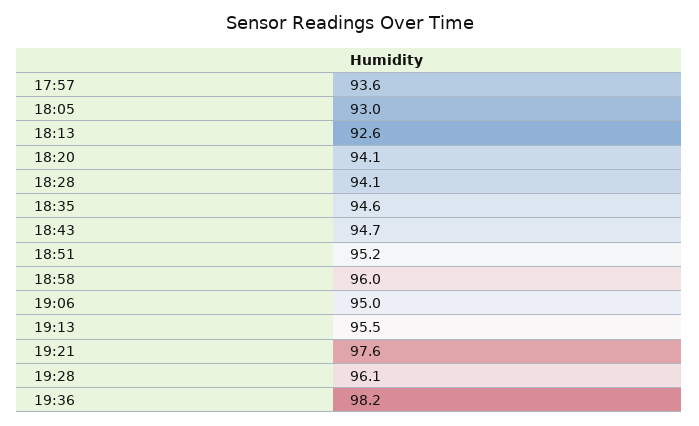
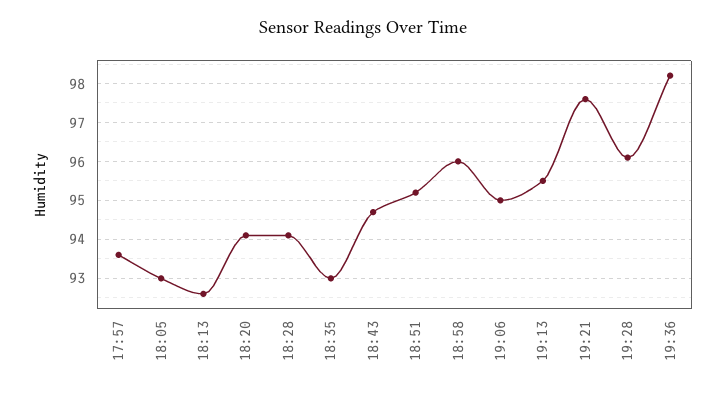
  {
    "17:57": 93.6,
    "18:05": 93,
    "18:13": 92.6,
    "18:20": 94.1,
    "18:28": 94.1,
-   "18:35": 94.6,
+   "18:35": 93,
    "18:43": 94.7,
    "18:51": 95.2,
    "18:58": 96,
    "19:06": 95,
    "19:13": 95.5,
    "19:21": 97.6,
    "19:28": 96.1,
    "19:36": 98.2
  }

